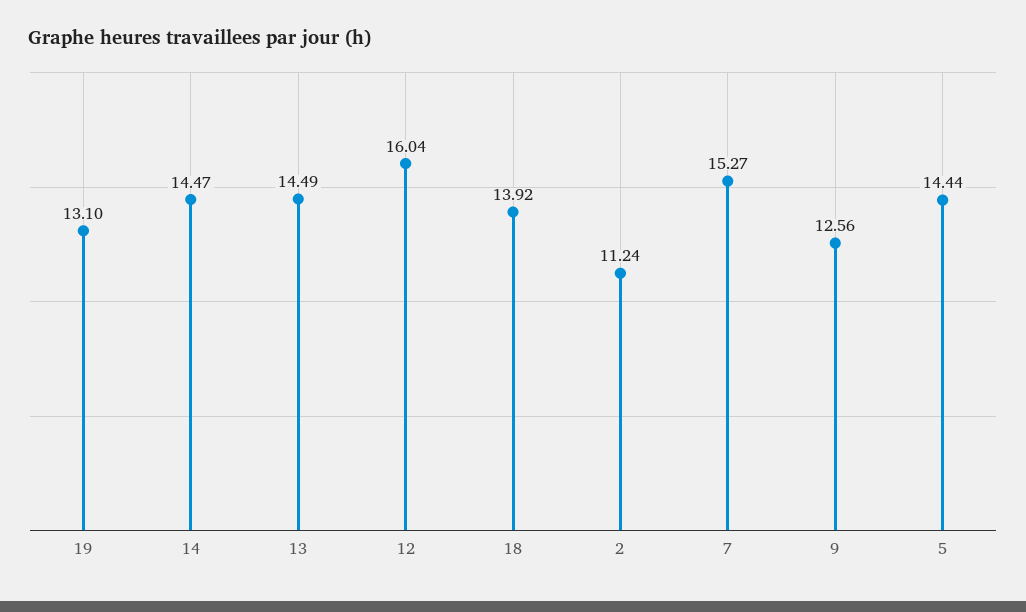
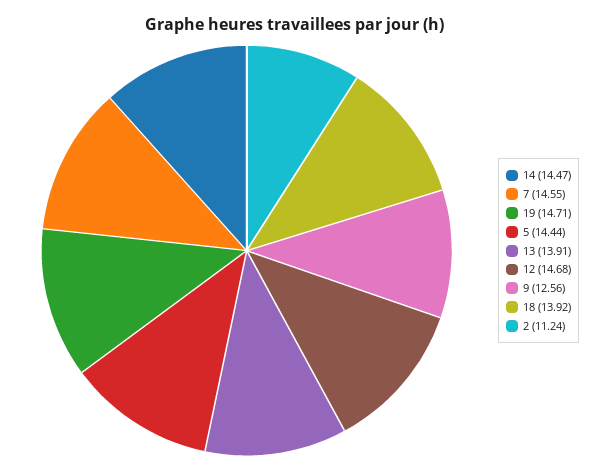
  {
-   "19": 13.1,
+   "19": 14.71,
    "14": 14.47,
-   "13": 14.49,
+   "13": 13.91,
-   "12": 16.04,
+   "12": 14.68,
    "18": 13.92,
    "2": 11.24,
-   "7": 15.27,
+   "7": 14.55,
    "9": 12.56,
    "5": 14.44
  }

